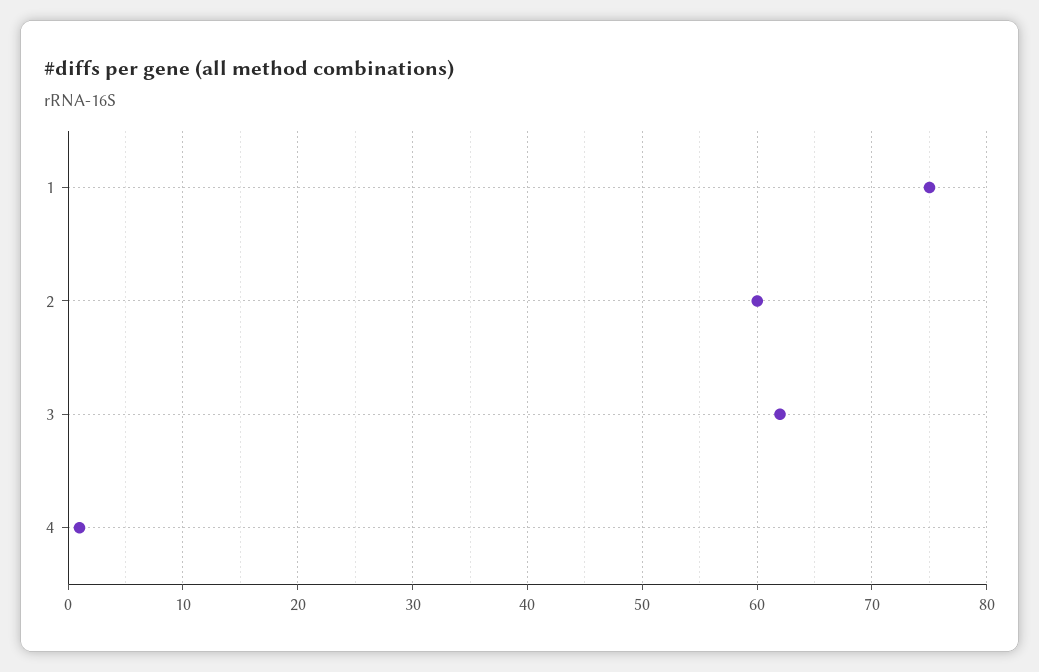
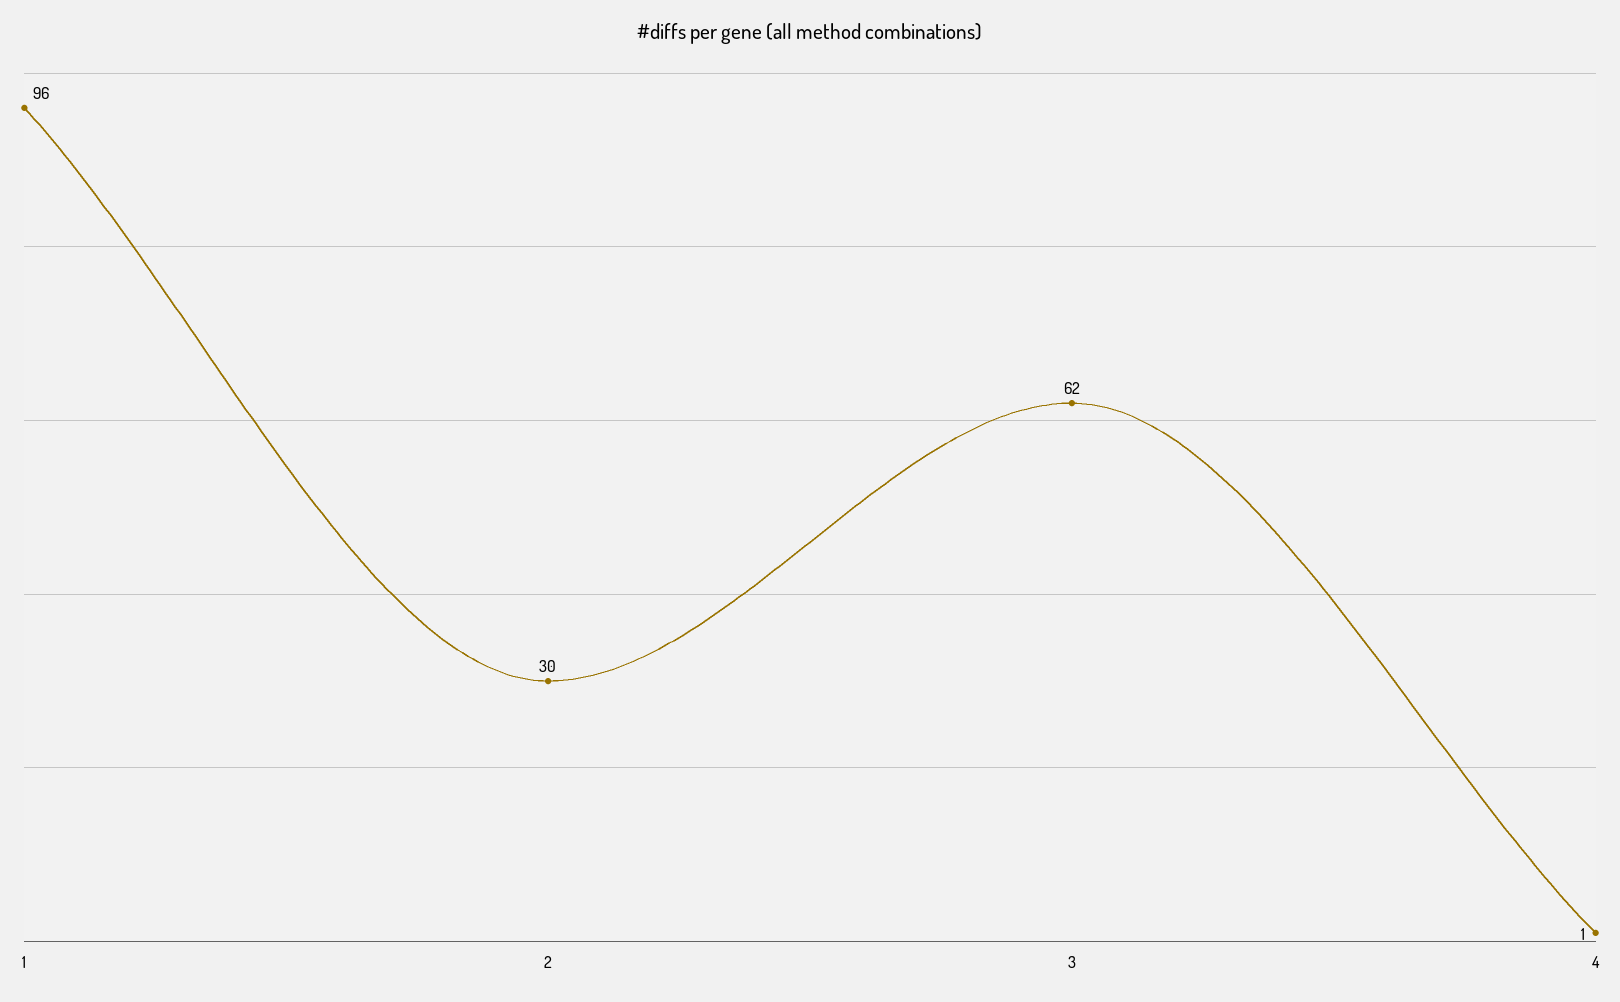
  {
-   "1": 75,
+   "1": 96,
-   "2": 60,
+   "2": 30,
    "3": 62,
    "4": 1
  }

